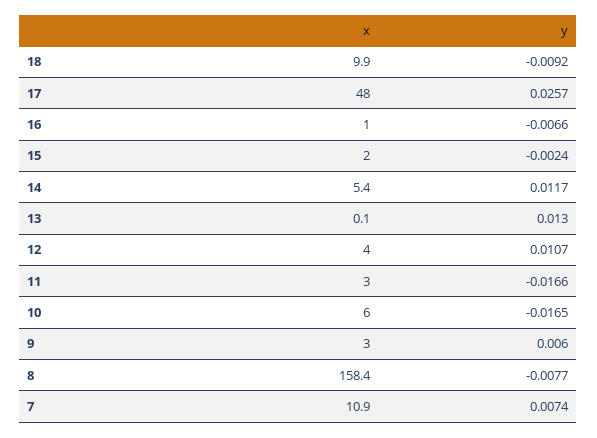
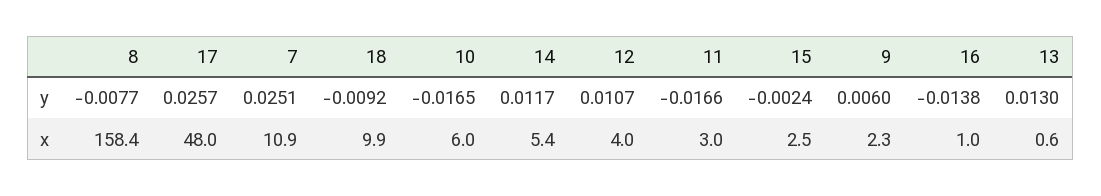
  {
    "x": {
      "18": 9.9,
      "17": 48,
      "16": 1,
-     "15": 2,
+     "15": 2.5,
      "14": 5.4,
-     "13": 0.1,
+     "13": 0.6,
      "12": 4,
      "11": 3,
      "10": 6,
-     "9": 3,
+     "9": 2.3,
      "8": 158.4,
      "7": 10.9
    },
    "y": {
      "18": -0.0092,
      "17": 0.0257,
-     "16": -0.0066,
+     "16": -0.0138,
      "15": -0.0024,
      "14": 0.0117,
      "13": 0.013,
      "12": 0.0107,
      "11": -0.0166,
      "10": -0.0165,
      "9": 0.006,
      "8": -0.0077,
-     "7": 0.0074
+     "7": 0.0251
    }
  }

